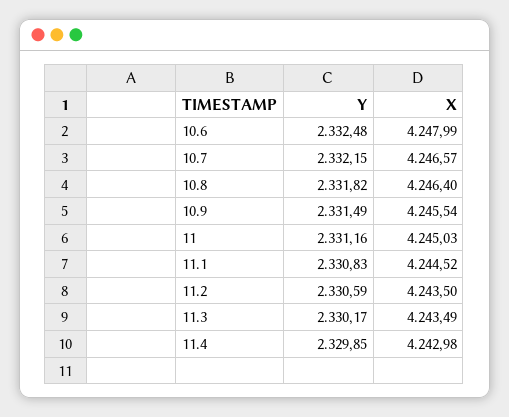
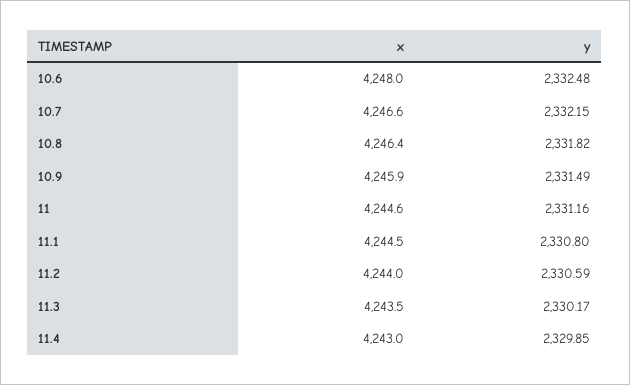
  {
    "Y": {
      "10.6": 2332.48,
      "10.7": 2332.15,
      "10.8": 2331.82,
      "10.9": 2331.49,
      "11": 2331.16,
-     "11.1": 2330.83,
+     "11.1": 2330.8,
      "11.2": 2330.59,
      "11.3": 2330.17,
      "11.4": 2329.85
    },
    "X": {
      "10.6": 4247.99,
      "10.7": 4246.57,
      "10.8": 4246.4,
-     "10.9": 4245.54,
+     "10.9": 4245.9,
-     "11": 4245.03,
+     "11": 4244.6,
      "11.1": 4244.52,
-     "11.2": 4243.5,
+     "11.2": 4244,
      "11.3": 4243.49,
      "11.4": 4242.98
    }
  }

